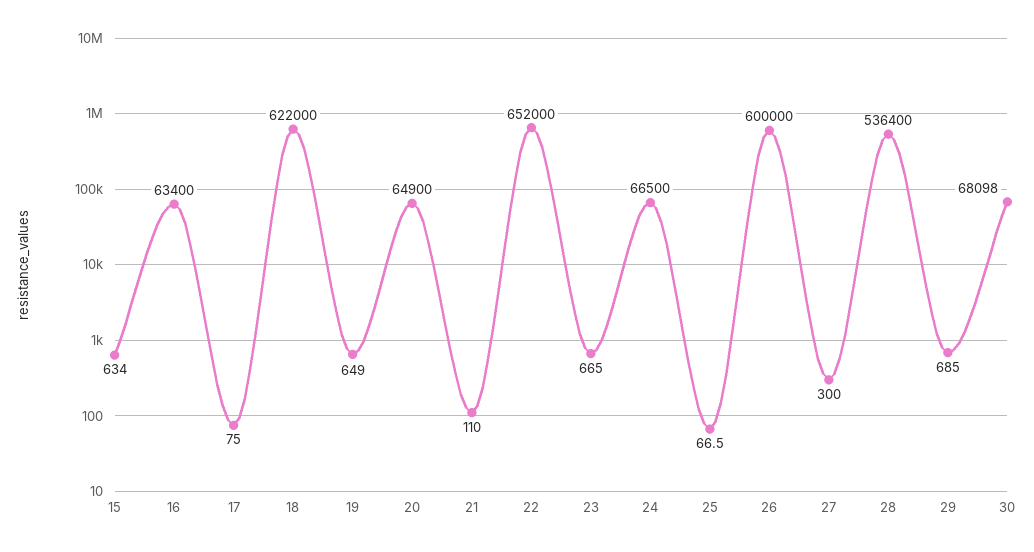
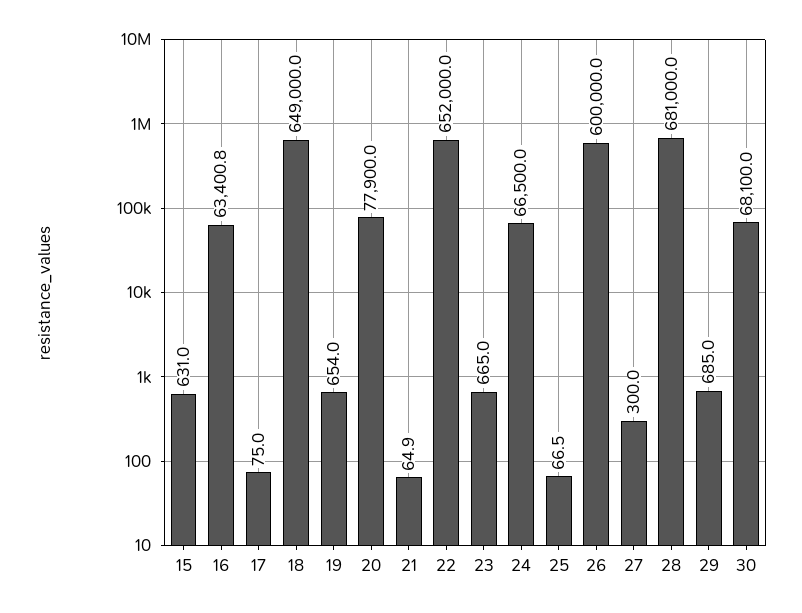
  {
-   "15": 634,
+   "15": 631,
-   "16": 63400,
+   "16": 63400.8,
    "17": 75,
-   "18": 622000,
+   "18": 649000,
-   "19": 649,
+   "19": 654,
-   "20": 64900,
+   "20": 77900,
-   "21": 110,
+   "21": 64.9,
    "22": 652000,
    "23": 665,
    "24": 66500,
    "25": 66.5,
    "26": 600000,
    "27": 300,
-   "28": 536400,
+   "28": 681000,
    "29": 685,
-   "30": 68098
+   "30": 68100
  }

